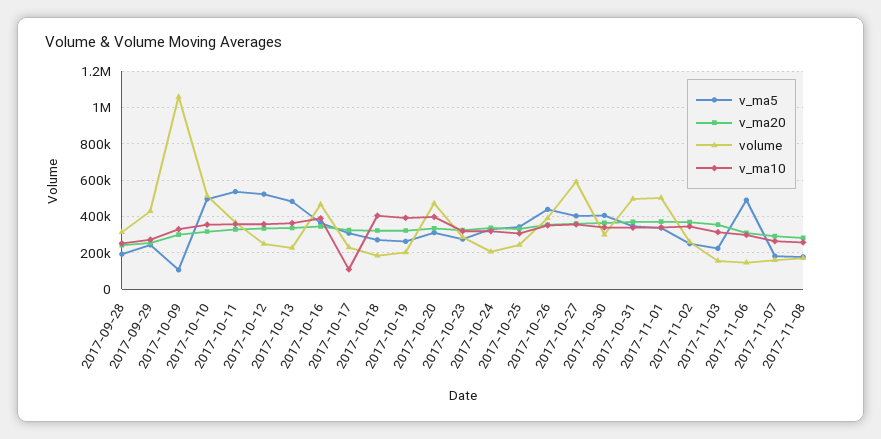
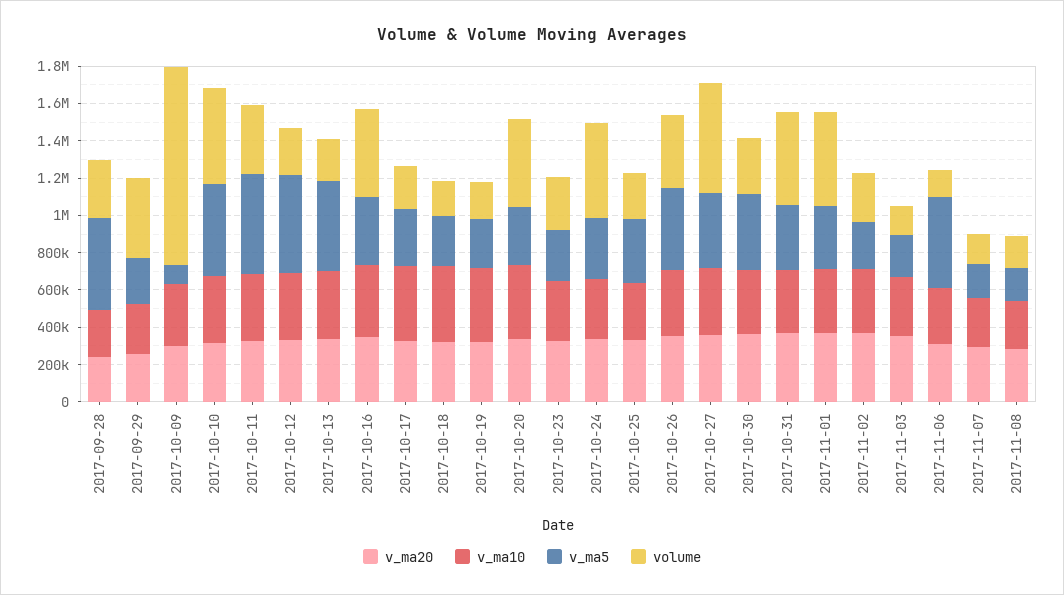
  {
    "v_ma5": {
-     "2017-09-28": 200000,
+     "2017-09-28": 500000,
      "2017-09-29": 250000,
      "2017-10-09": 100000,
      "2017-10-10": 500000,
      "2017-10-11": 550000,
      "2017-10-12": 500000,
      "2017-10-13": 500000,
      "2017-10-16": 350000,
      "2017-10-17": 300000,
      "2017-10-18": 250000,
      "2017-10-19": 250000,
      "2017-10-20": 300000,
      "2017-10-23": 300000,
      "2017-10-24": 350000,
      "2017-10-25": 350000,
      "2017-10-26": 450000,
      "2017-10-27": 400000,
      "2017-10-30": 400000,
      "2017-10-31": 350000,
      "2017-11-01": 350000,
      "2017-11-02": 250000,
      "2017-11-03": 200000,
      "2017-11-06": 500000,
      "2017-11-07": 200000,
      "2017-11-08": 200000
    },
    "v_ma20": {
      "2017-09-28": 250000,
      "2017-09-29": 250000,
      "2017-10-09": 300000,
      "2017-10-10": 300000,
      "2017-10-11": 350000,
      "2017-10-12": 350000,
      "2017-10-13": 350000,
      "2017-10-16": 350000,
      "2017-10-17": 350000,
      "2017-10-18": 300000,
      "2017-10-19": 300000,
      "2017-10-20": 350000,
      "2017-10-23": 350000,
      "2017-10-24": 350000,
      "2017-10-25": 350000,
      "2017-10-26": 350000,
      "2017-10-27": 350000,
      "2017-10-30": 350000,
      "2017-10-31": 350000,
      "2017-11-01": 350000,
      "2017-11-02": 350000,
      "2017-11-03": 350000,
      "2017-11-06": 300000,
      "2017-11-07": 300000,
      "2017-11-08": 300000
    },
    "volume": {
      "2017-09-28": 300000,
      "2017-09-29": 450000,
      "2017-10-09": 1050000,
      "2017-10-10": 500000,
      "2017-10-11": 350000,
      "2017-10-12": 250000,
      "2017-10-13": 250000,
      "2017-10-16": 450000,
      "2017-10-17": 250000,
      "2017-10-18": 200000,
      "2017-10-19": 200000,
      "2017-10-20": 450000,
      "2017-10-23": 300000,
-     "2017-10-24": 200000,
+     "2017-10-24": 500000,
      "2017-10-25": 250000,
      "2017-10-26": 400000,
      "2017-10-27": 600000,
      "2017-10-30": 300000,
      "2017-10-31": 500000,
      "2017-11-01": 500000,
      "2017-11-02": 250000,
      "2017-11-03": 150000,
      "2017-11-06": 150000,
      "2017-11-07": 150000,
      "2017-11-08": 150000
    },
    "v_ma10": {
      "2017-09-28": 250000,
      "2017-09-29": 250000,
      "2017-10-09": 350000,
      "2017-10-10": 350000,
      "2017-10-11": 350000,
      "2017-10-12": 350000,
      "2017-10-13": 350000,
      "2017-10-16": 400000,
-     "2017-10-17": 100000,
+     "2017-10-17": 400000,
      "2017-10-18": 400000,
      "2017-10-19": 400000,
      "2017-10-20": 400000,
      "2017-10-23": 300000,
      "2017-10-24": 300000,
      "2017-10-25": 300000,
      "2017-10-26": 350000,
      "2017-10-27": 350000,
      "2017-10-30": 350000,
      "2017-10-31": 350000,
      "2017-11-01": 350000,
      "2017-11-02": 350000,
      "2017-11-03": 300000,
      "2017-11-06": 300000,
      "2017-11-07": 250000,
      "2017-11-08": 250000
    }
  }

